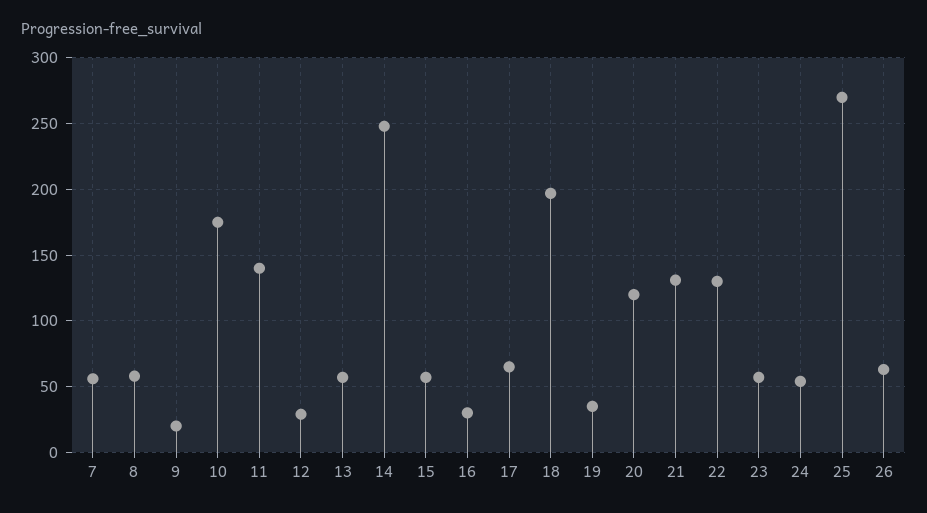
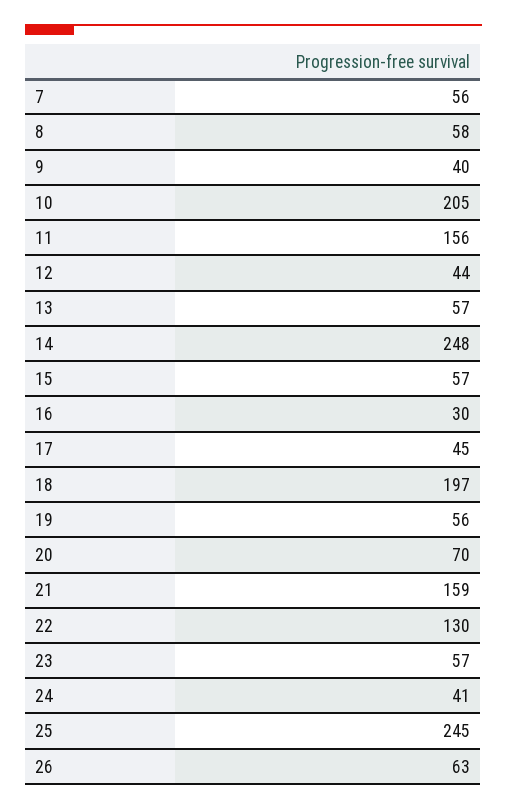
  {
    "7": 56,
    "8": 58,
-   "9": 20,
+   "9": 40,
-   "10": 175,
+   "10": 205,
-   "11": 140,
+   "11": 156,
-   "12": 30,
+   "12": 44,
    "13": 57,
    "14": 248,
    "15": 57,
    "16": 30,
-   "17": 65,
+   "17": 45,
    "18": 197,
-   "19": 35,
+   "19": 56,
-   "20": 120,
+   "20": 70,
-   "21": 130,
+   "21": 159,
    "22": 130,
    "23": 57,
-   "24": 55,
+   "24": 41,
-   "25": 270,
+   "25": 245,
    "26": 63
  }

